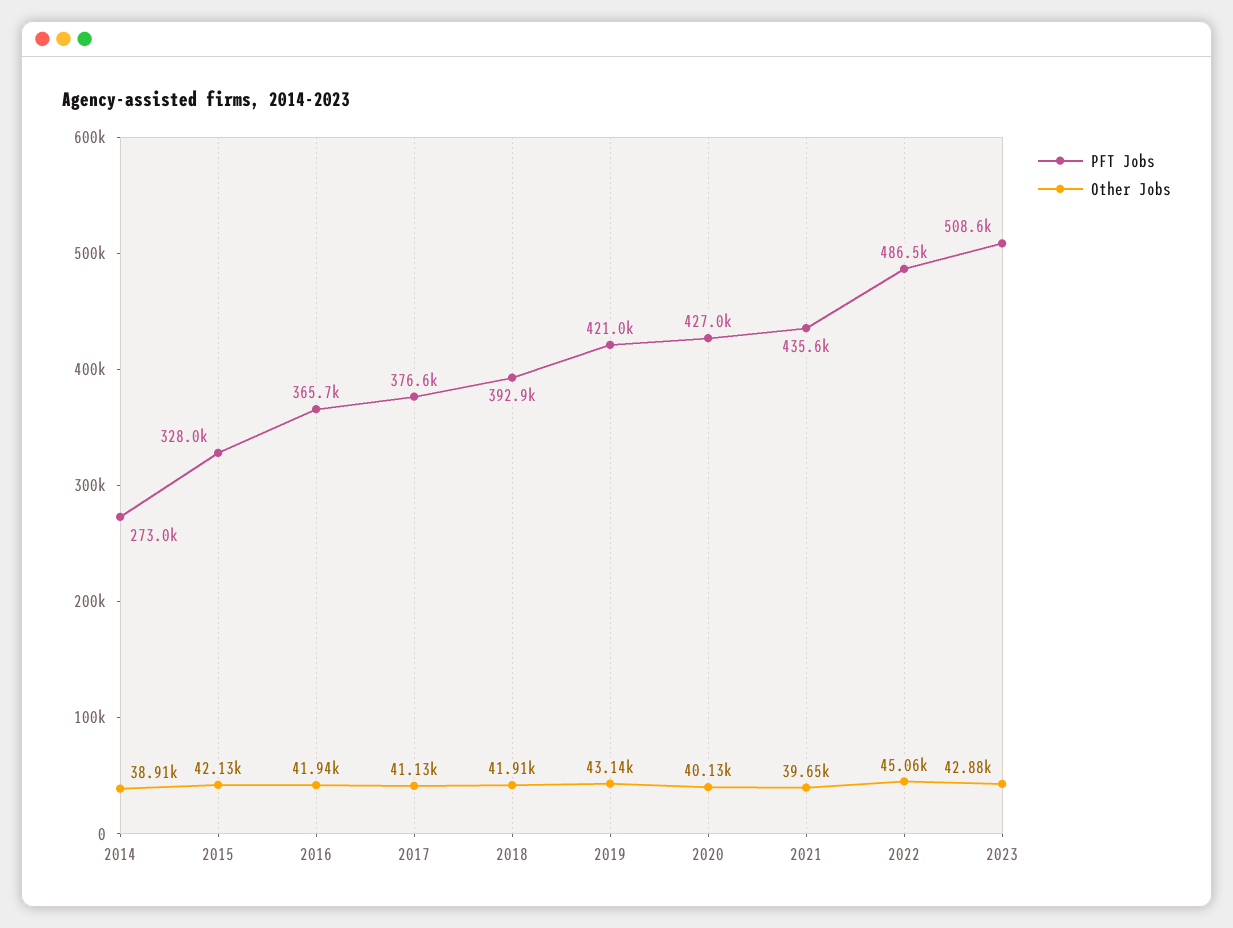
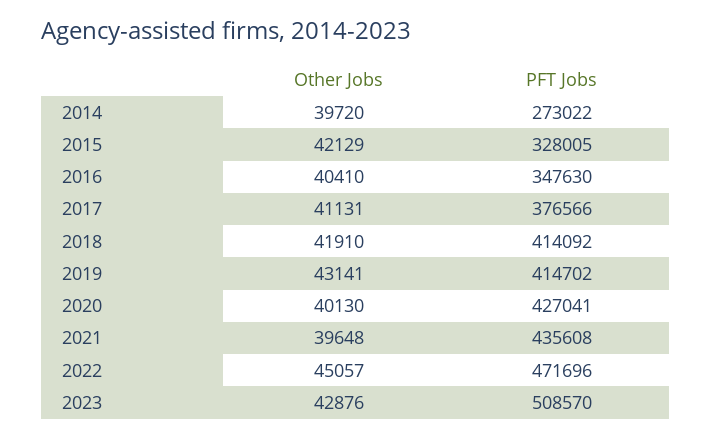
  {
    "PFT Jobs": {
      "2014": 273022,
      "2015": 328005,
-     "2016": 365700,
+     "2016": 347630,
      "2017": 376566,
-     "2018": 392900,
+     "2018": 414092,
-     "2019": 421000,
+     "2019": 414702,
      "2020": 427041,
      "2021": 435608,
-     "2022": 486500,
+     "2022": 471696,
      "2023": 508570
    },
    "Other Jobs": {
-     "2014": 38910,
+     "2014": 39720,
      "2015": 42129,
-     "2016": 41940,
+     "2016": 40410,
      "2017": 41131,
      "2018": 41910,
      "2019": 43141,
      "2020": 40130,
      "2021": 39648,
      "2022": 45057,
      "2023": 42876
    }
  }

